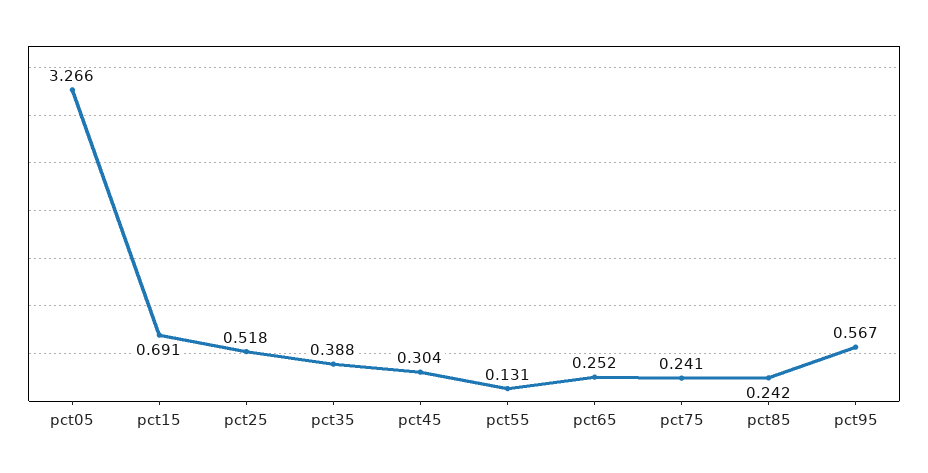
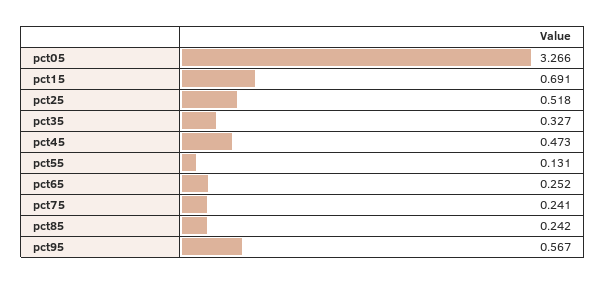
  {
    "pct05": 3.266,
    "pct15": 0.691,
    "pct25": 0.518,
-   "pct35": 0.388,
+   "pct35": 0.327,
-   "pct45": 0.304,
+   "pct45": 0.473,
    "pct55": 0.131,
    "pct65": 0.252,
    "pct75": 0.241,
    "pct85": 0.242,
    "pct95": 0.567
  }

